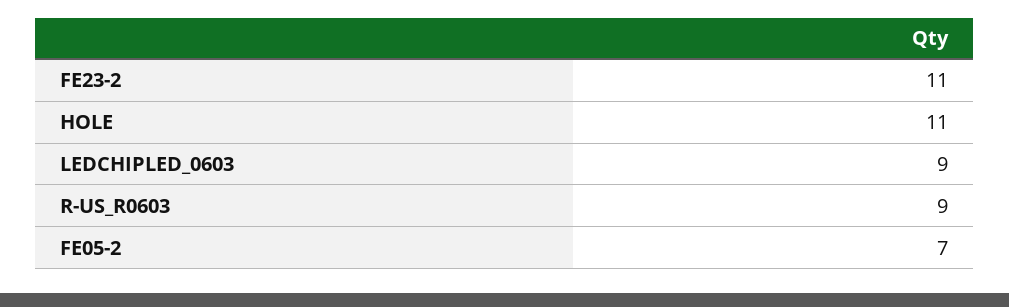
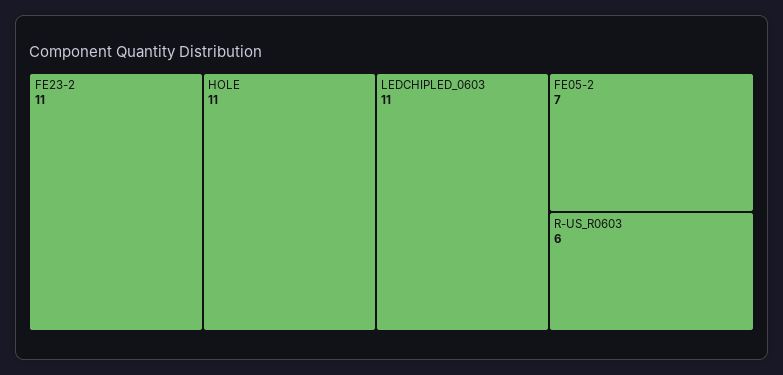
  {
    "FE23-2": 11,
    "HOLE": 11,
-   "LEDCHIPLED_0603": 9,
+   "LEDCHIPLED_0603": 11,
-   "R-US_R0603": 9,
+   "R-US_R0603": 6,
    "FE05-2": 7
  }

